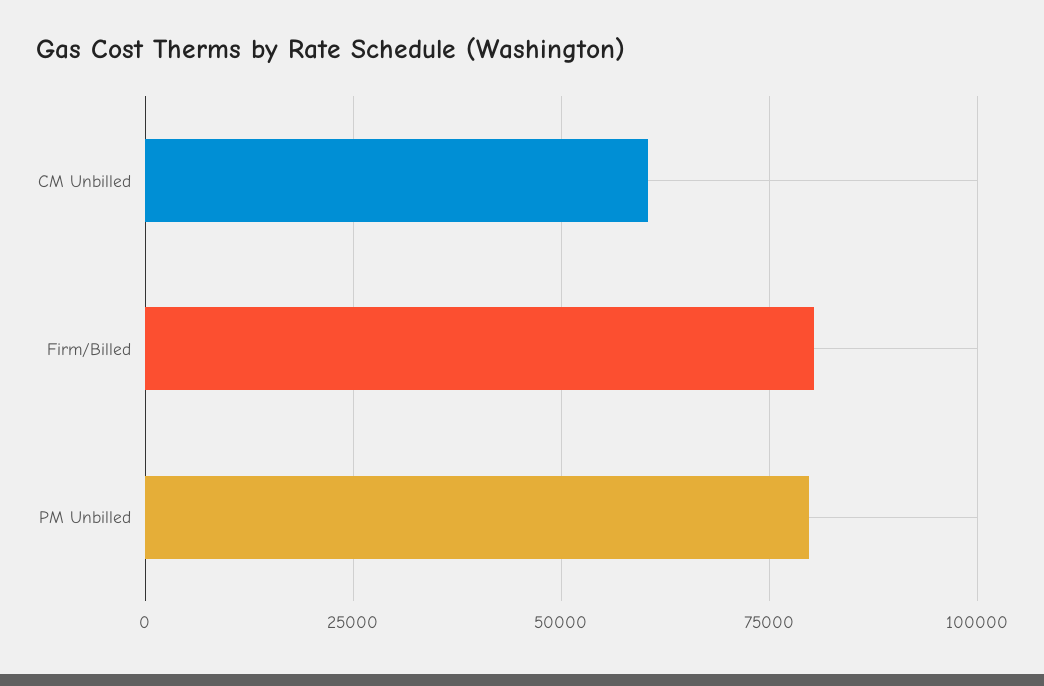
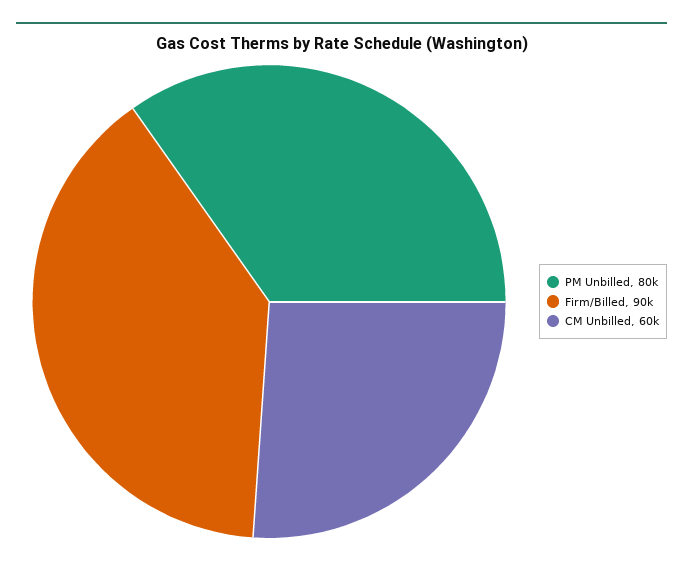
  {
    "CM Unbilled": 60000,
-   "Firm/Billed": 80000,
+   "Firm/Billed": 90000,
    "PM Unbilled": 80000
  }

